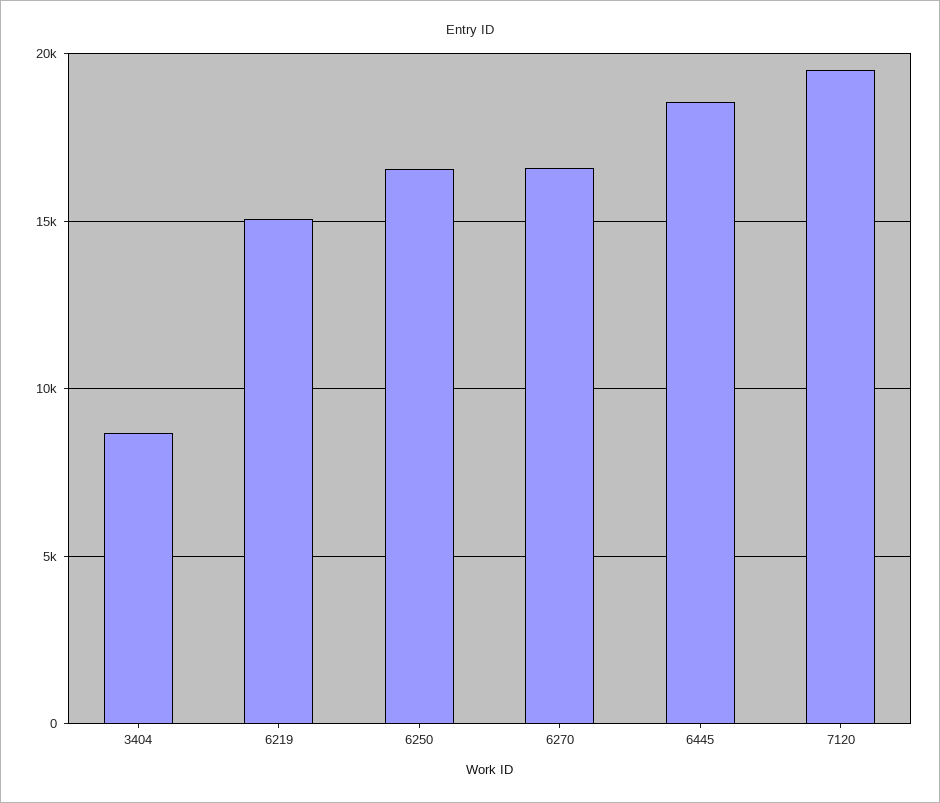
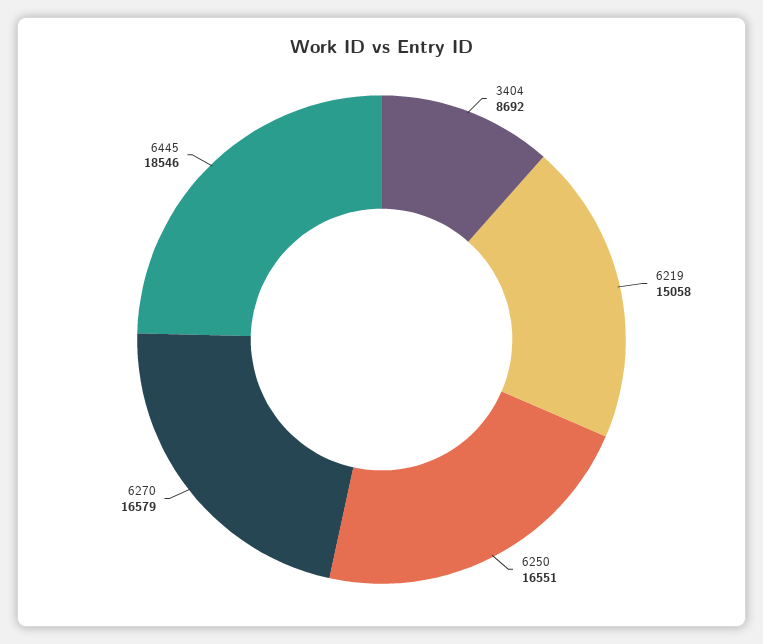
  {
    "3404": 8692,
    "6219": 15058,
    "6250": 16551,
    "6270": 16579,
-   "6445": 18546,
+   "6445": 18546
-   "7120": 19500
  }

